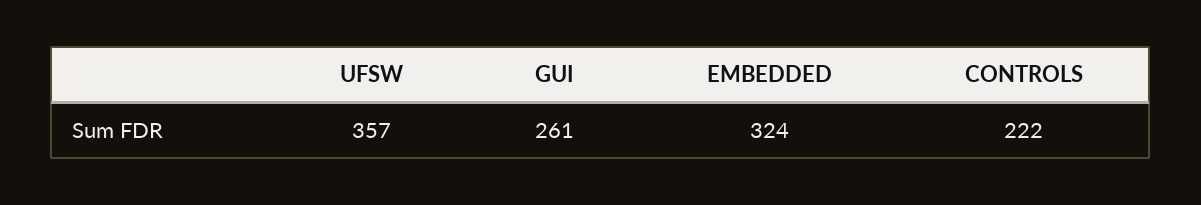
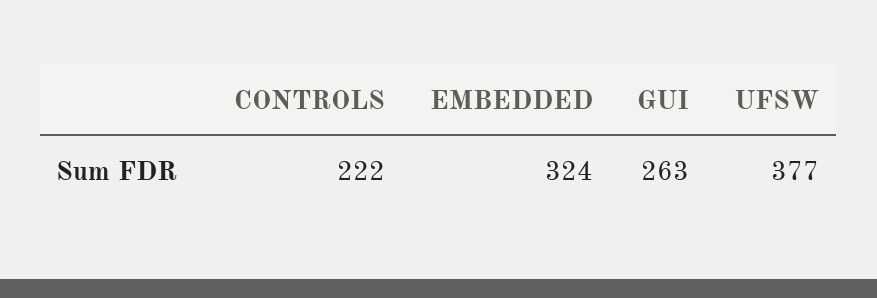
  {
-   "UFSW": 357,
+   "UFSW": 377,
-   "GUI": 261,
+   "GUI": 263,
    "EMBEDDED": 324,
    "CONTROLS": 222
  }

